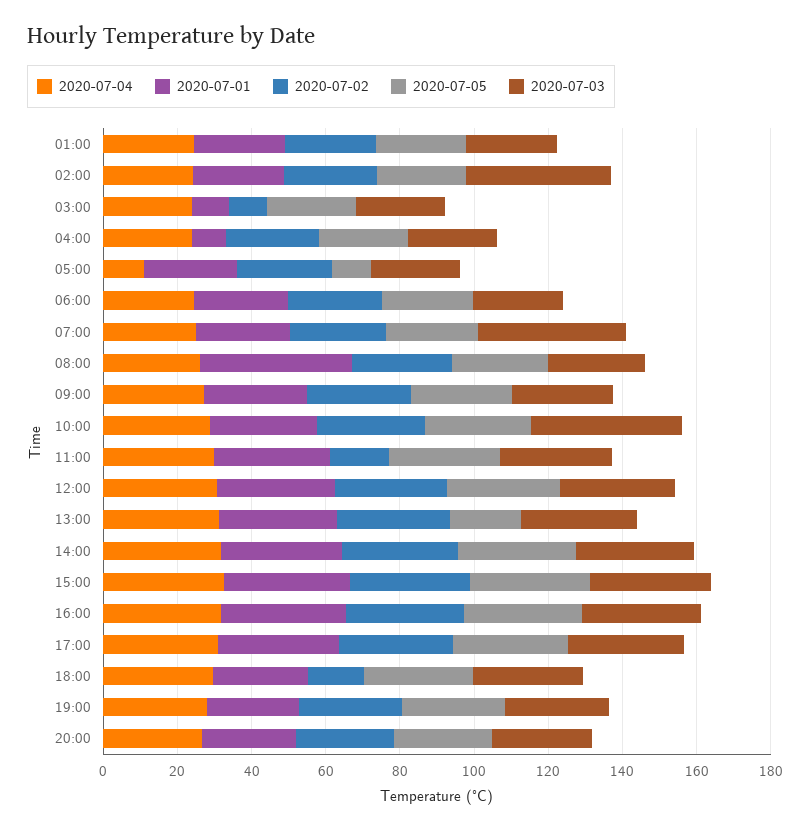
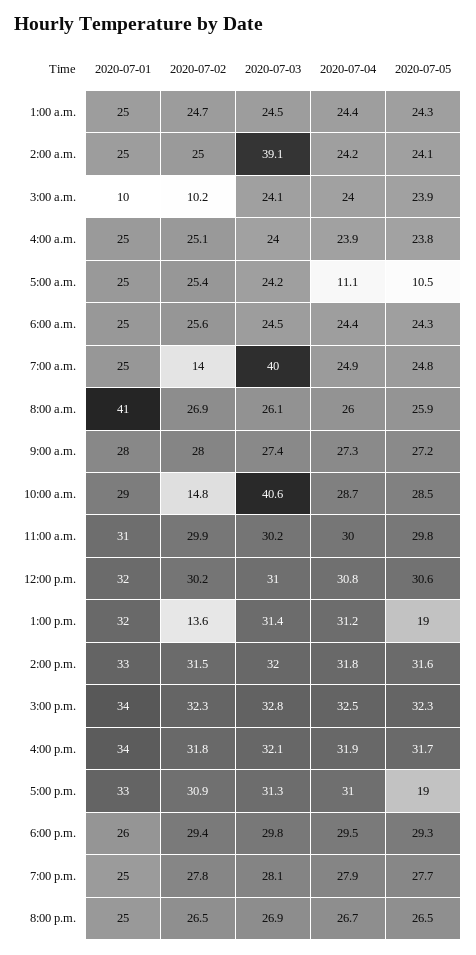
  {
    "2020-07-04": {
      "01:00": 24.4,
      "02:00": 24.2,
      "03:00": 24,
      "04:00": 23.9,
      "05:00": 11.1,
      "06:00": 24.4,
      "07:00": 24.9,
      "08:00": 26,
      "09:00": 27.3,
      "10:00": 28.7,
      "11:00": 30,
      "12:00": 30.8,
      "13:00": 31.2,
      "14:00": 31.8,
      "15:00": 32.5,
      "16:00": 31.9,
      "17:00": 31,
      "18:00": 29.5,
      "19:00": 27.9,
      "20:00": 26.7
    },
    "2020-07-01": {
      "01:00": 25,
      "02:00": 25,
      "03:00": 10,
-     "04:00": 10,
+     "04:00": 25,
      "05:00": 25,
      "06:00": 25,
      "07:00": 25,
      "08:00": 41,
      "09:00": 28,
      "10:00": 29,
      "11:00": 31,
      "12:00": 32,
      "13:00": 32,
      "14:00": 33,
      "15:00": 34,
      "16:00": 34,
      "17:00": 33,
      "18:00": 26,
      "19:00": 25,
      "20:00": 25
    },
    "2020-07-02": {
      "01:00": 24.7,
      "02:00": 25,
      "03:00": 10.2,
      "04:00": 25.1,
      "05:00": 25.4,
      "06:00": 25.6,
-     "07:00": 25,
+     "07:00": 14,
      "08:00": 26.9,
      "09:00": 28,
-     "10:00": 30,
+     "10:00": 14.8,
-     "11:00": 15,
+     "11:00": 29.9,
      "12:00": 30.2,
-     "13:00": 30,
+     "13:00": 13.6,
      "14:00": 31.5,
      "15:00": 32.3,
      "16:00": 31.8,
      "17:00": 30.9,
-     "18:00": 15,
+     "18:00": 29.4,
      "19:00": 27.8,
      "20:00": 26.5
    },
    "2020-07-05": {
      "01:00": 24.3,
      "02:00": 24.1,
      "03:00": 23.9,
      "04:00": 23.8,
      "05:00": 10.5,
      "06:00": 24.3,
      "07:00": 24.8,
      "08:00": 25.9,
      "09:00": 27.2,
      "10:00": 28.5,
      "11:00": 29.8,
      "12:00": 30.6,
      "13:00": 19,
      "14:00": 31.6,
      "15:00": 32.3,
      "16:00": 31.7,
-     "17:00": 30,
+     "17:00": 19,
      "18:00": 29.3,
      "19:00": 27.7,
      "20:00": 26.5
    },
    "2020-07-03": {
      "01:00": 24.5,
      "02:00": 39.1,
      "03:00": 24.1,
      "04:00": 24,
      "05:00": 24.2,
      "06:00": 24.5,
      "07:00": 40,
      "08:00": 26.1,
      "09:00": 27.4,
      "10:00": 40.6,
      "11:00": 30.2,
      "12:00": 31,
      "13:00": 31.4,
      "14:00": 32,
      "15:00": 32.8,
      "16:00": 32.1,
      "17:00": 31.3,
      "18:00": 29.8,
      "19:00": 28.1,
      "20:00": 26.9
    }
  }

